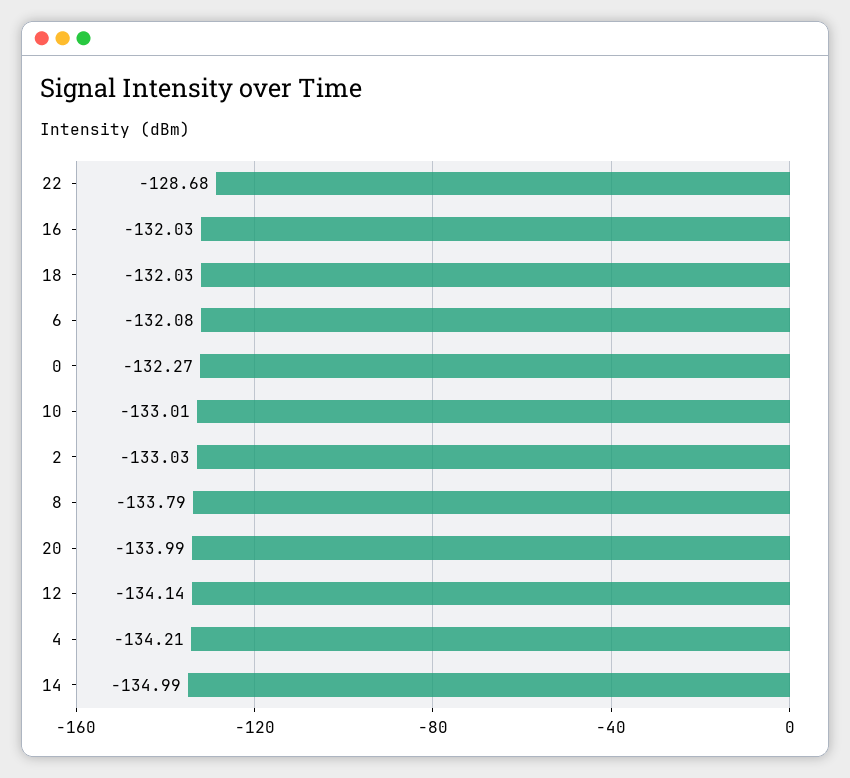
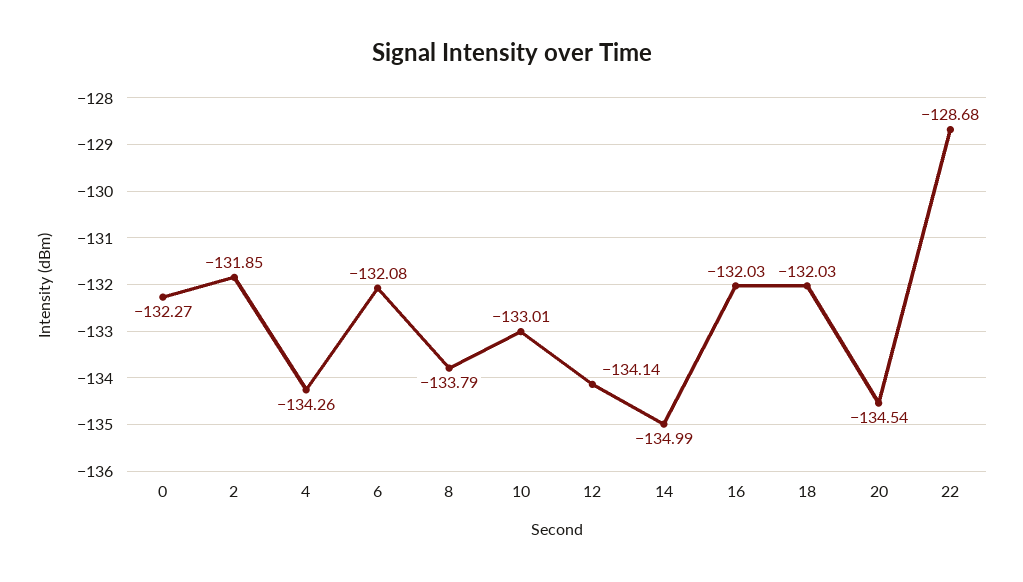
  {
    "22": -128.68,
    "16": -132.03,
    "18": -132.03,
    "6": -132.08,
    "0": -132.27,
    "10": -133.01,
-   "2": -133.03,
+   "2": -131.85,
    "8": -133.79,
-   "20": -133.99,
+   "20": -134.54,
    "12": -134.14,
-   "4": -134.21,
+   "4": -134.26,
    "14": -134.99
  }

